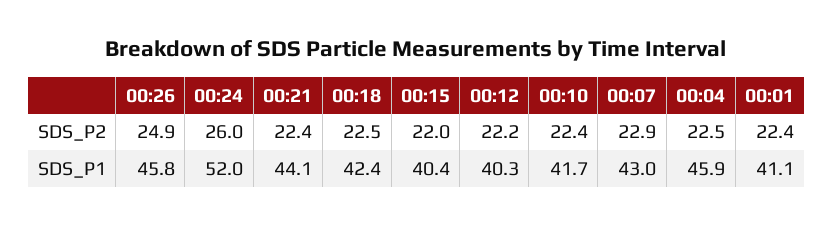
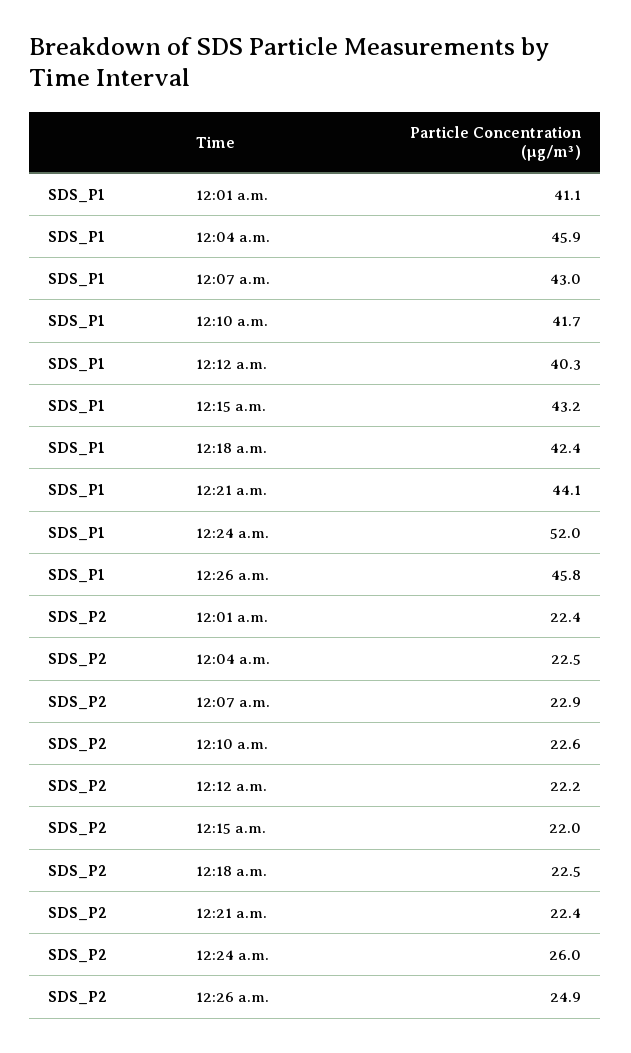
  {
    "00:26": {
      "SDS_P2": 24.9,
      "SDS_P1": 45.8
    },
    "00:24": {
      "SDS_P2": 26,
      "SDS_P1": 52
    },
    "00:21": {
      "SDS_P2": 22.4,
      "SDS_P1": 44.1
    },
    "00:18": {
      "SDS_P2": 22.5,
      "SDS_P1": 42.4
    },
    "00:15": {
      "SDS_P2": 22,
-     "SDS_P1": 40.4
+     "SDS_P1": 43.2
    },
    "00:12": {
      "SDS_P2": 22.2,
      "SDS_P1": 40.3
    },
    "00:10": {
-     "SDS_P2": 22.4,
+     "SDS_P2": 22.6,
      "SDS_P1": 41.7
    },
    "00:07": {
      "SDS_P2": 22.9,
      "SDS_P1": 43
    },
    "00:04": {
      "SDS_P2": 22.5,
      "SDS_P1": 45.9
    },
    "00:01": {
      "SDS_P2": 22.4,
      "SDS_P1": 41.1
    }
  }

